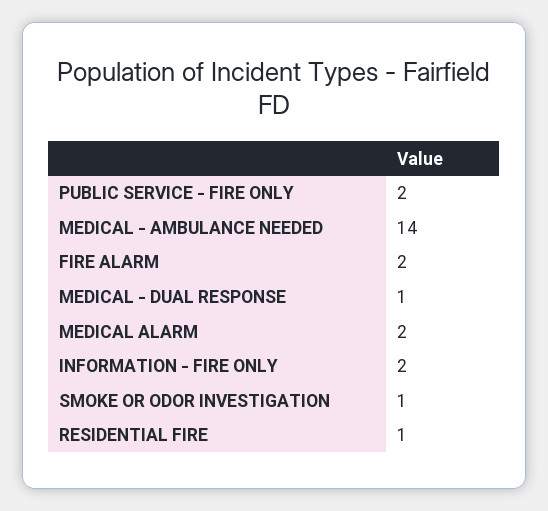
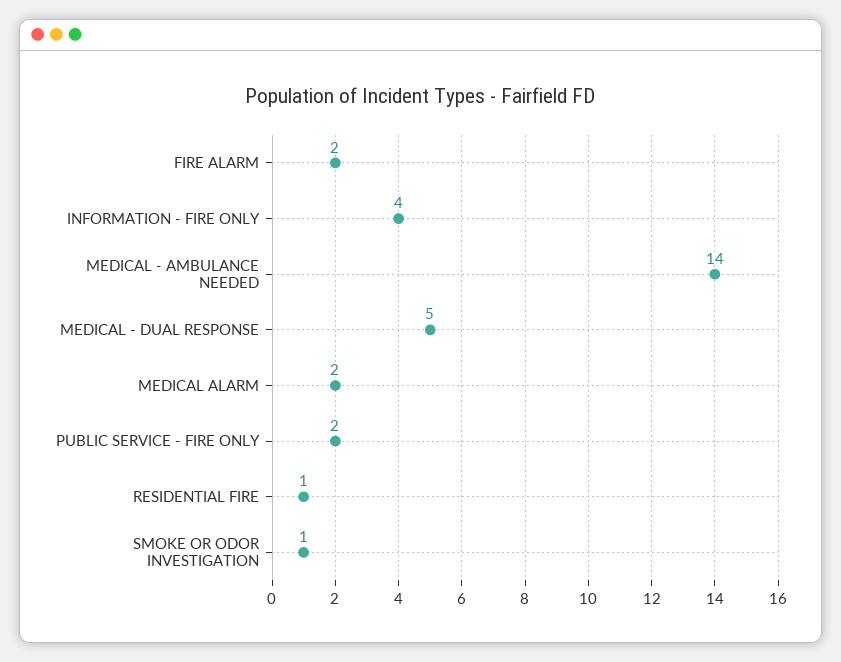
  {
    "PUBLIC SERVICE - FIRE ONLY": 2,
    "MEDICAL - AMBULANCE NEEDED": 14,
    "FIRE ALARM": 2,
-   "MEDICAL - DUAL RESPONSE": 1,
+   "MEDICAL - DUAL RESPONSE": 5,
    "MEDICAL ALARM": 2,
-   "INFORMATION - FIRE ONLY": 2,
+   "INFORMATION - FIRE ONLY": 4,
    "SMOKE OR ODOR INVESTIGATION": 1,
    "RESIDENTIAL FIRE": 1
  }

